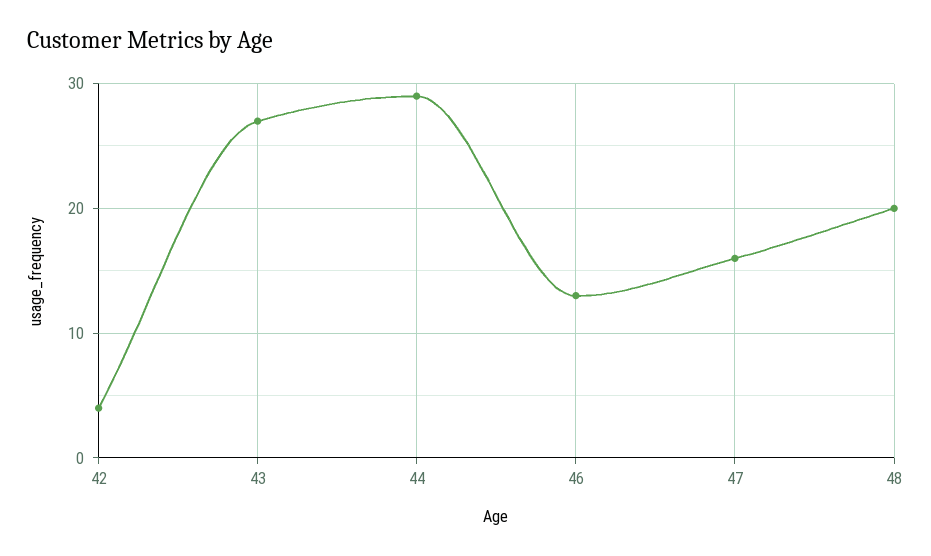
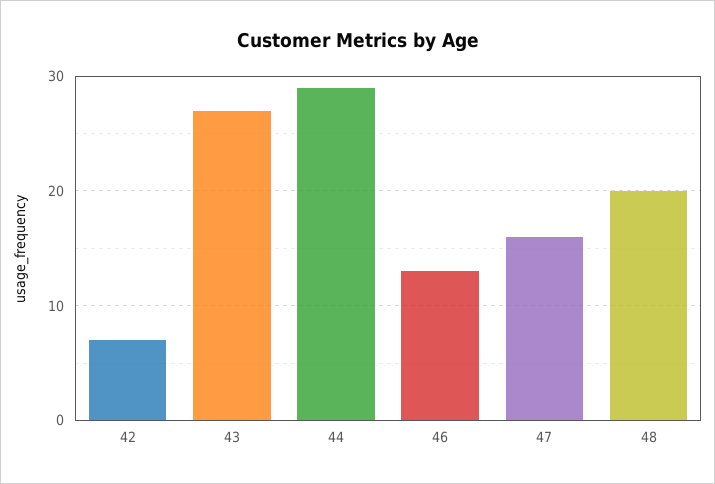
  {
-   "42": 4,
+   "42": 7,
    "43": 27,
    "44": 29,
    "46": 13,
    "47": 16,
    "48": 20
  }

